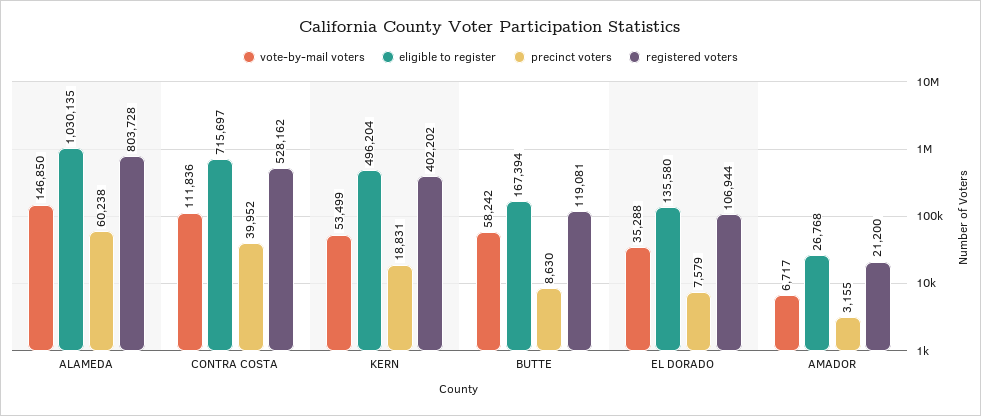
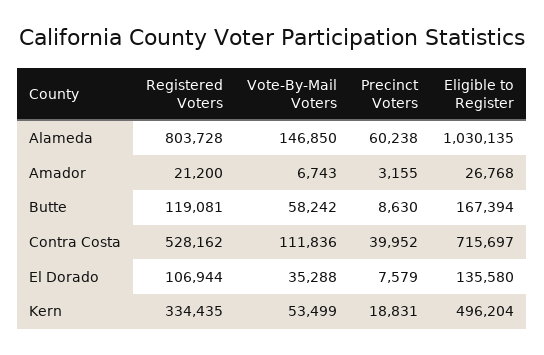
  {
    "vote-by-mail voters": {
      "ALAMEDA": 146850,
      "CONTRA COSTA": 111836,
      "KERN": 53499,
      "BUTTE": 58242,
      "EL DORADO": 35288,
-     "AMADOR": 6717
+     "AMADOR": 6743
    },
    "eligible to register": {
      "ALAMEDA": 1030135,
      "CONTRA COSTA": 715697,
      "KERN": 496204,
      "BUTTE": 167394,
      "EL DORADO": 135580,
      "AMADOR": 26768
    },
    "precinct voters": {
      "ALAMEDA": 60238,
      "CONTRA COSTA": 39952,
      "KERN": 18831,
      "BUTTE": 8630,
      "EL DORADO": 7579,
      "AMADOR": 3155
    },
    "registered voters": {
      "ALAMEDA": 803728,
      "CONTRA COSTA": 528162,
-     "KERN": 402202,
+     "KERN": 334435,
      "BUTTE": 119081,
      "EL DORADO": 106944,
      "AMADOR": 21200
    }
  }

